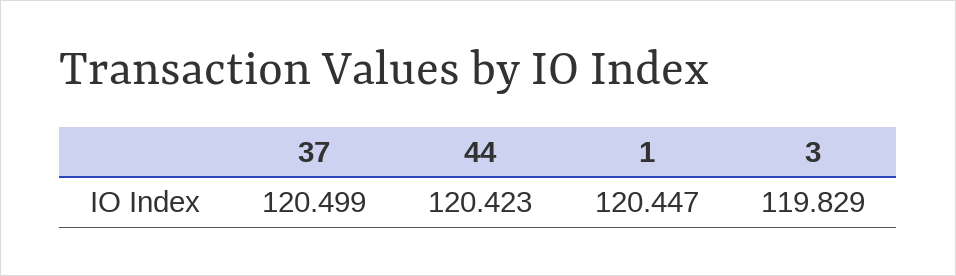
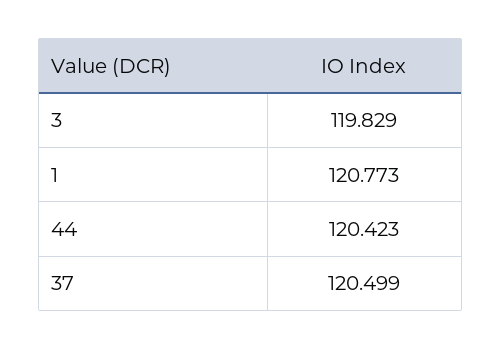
  {
    "37": 120.499,
    "44": 120.423,
-   "1": 120.447,
+   "1": 120.773,
    "3": 119.829
  }

